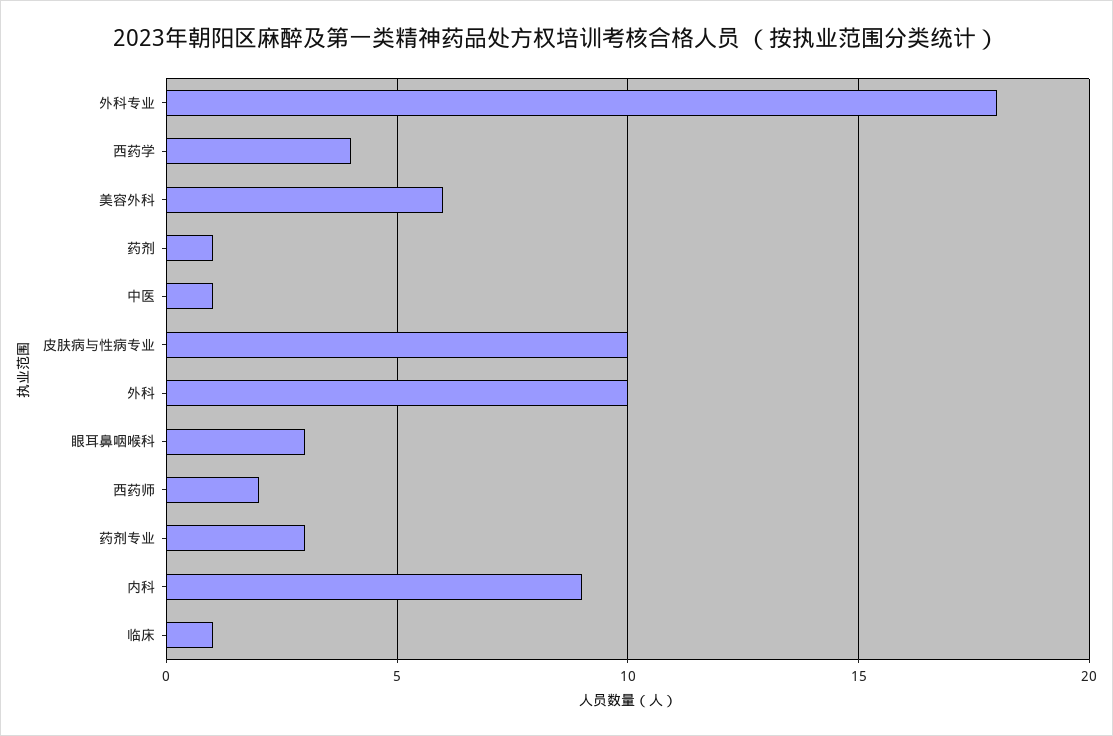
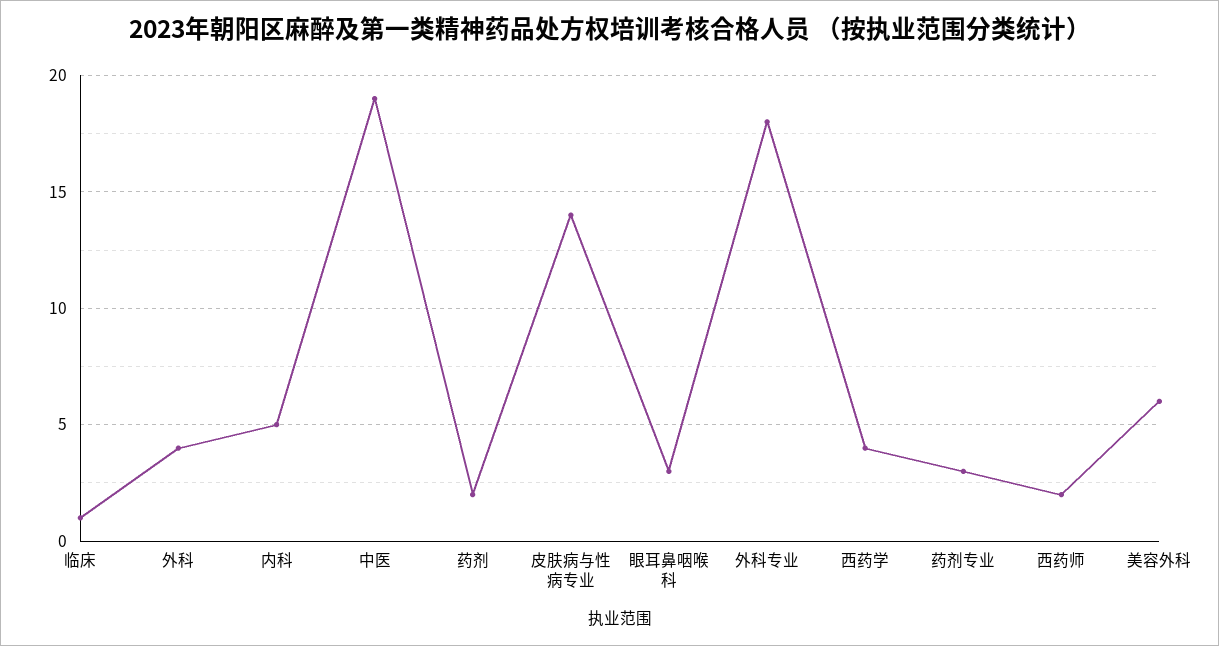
  {
    "外科专业": 18,
    "西药学": 4,
    "美容外科": 6,
-   "药剂": 1,
+   "药剂": 2,
-   "中医": 1,
+   "中医": 19,
-   "皮肤病与性病专业": 10,
+   "皮肤病与性病专业": 14,
-   "外科": 10,
+   "外科": 4,
    "眼耳鼻咽喉科": 3,
    "西药师": 2,
    "药剂专业": 3,
-   "内科": 9,
+   "内科": 5,
    "临床": 1
  }

